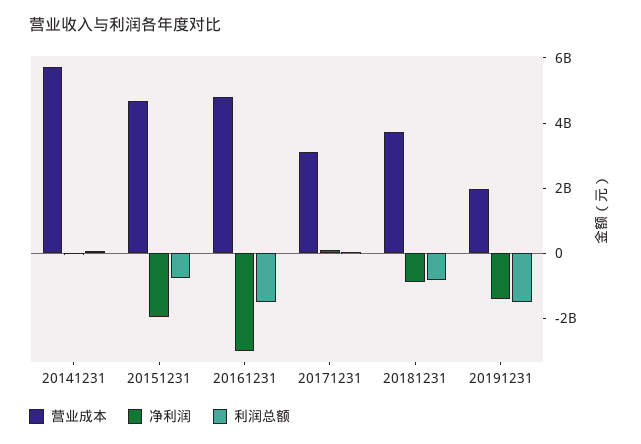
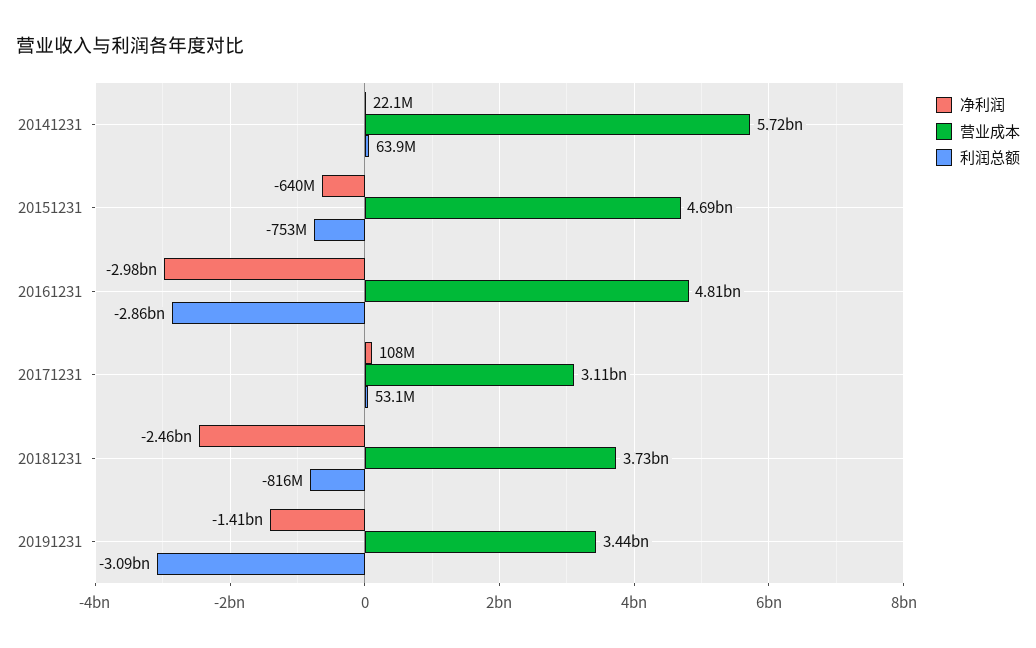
  {
    "营业成本": {
      "20141231": 5720000000,
      "20151231": 4690000000,
      "20161231": 4810000000,
      "20171231": 3110000000,
      "20181231": 3730000000,
-     "20191231": 2000000000
+     "20191231": 3440000000
    },
    "净利润": {
      "20141231": 22100000,
-     "20151231": -2000000000,
+     "20151231": -640000000,
      "20161231": -2980000000,
      "20171231": 108000000,
-     "20181231": -1000000000,
+     "20181231": -2460000000,
      "20191231": -1410000000
    },
    "利润总额": {
      "20141231": 63900000,
      "20151231": -753000000,
-     "20161231": -1500000000,
+     "20161231": -2860000000,
      "20171231": 53100000,
      "20181231": -816000000,
-     "20191231": -1500000000
+     "20191231": -3090000000
    }
  }

